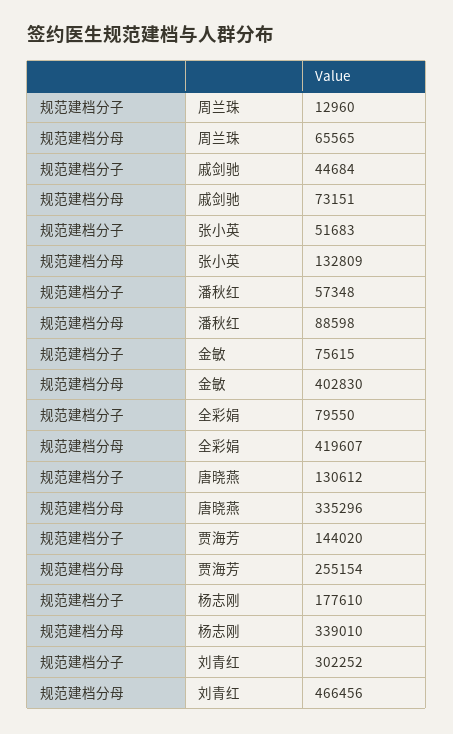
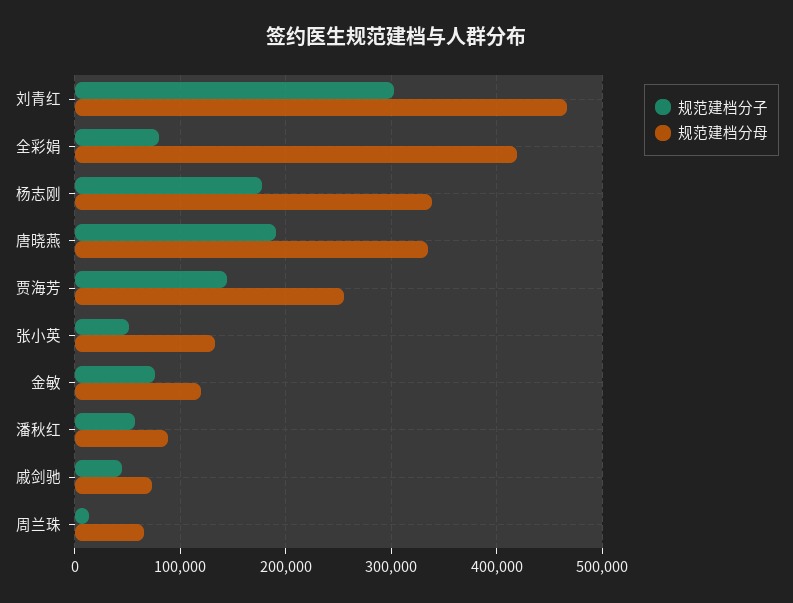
  {
    "规范建档分子": {
      "周兰珠": 12960,
      "戚剑驰": 44684,
      "张小英": 51683,
      "潘秋红": 57348,
      "金敏": 75615,
      "全彩娟": 79550,
-     "唐晓燕": 130612,
+     "唐晓燕": 190000,
      "贾海芳": 144020,
      "杨志刚": 177610,
      "刘青红": 302252
    },
    "规范建档分母": {
      "周兰珠": 65565,
      "戚剑驰": 73151,
      "张小英": 132809,
      "潘秋红": 88598,
-     "金敏": 402830,
+     "金敏": 120000,
      "全彩娟": 419607,
      "唐晓燕": 335296,
      "贾海芳": 255154,
      "杨志刚": 339010,
      "刘青红": 466456
    }
  }

